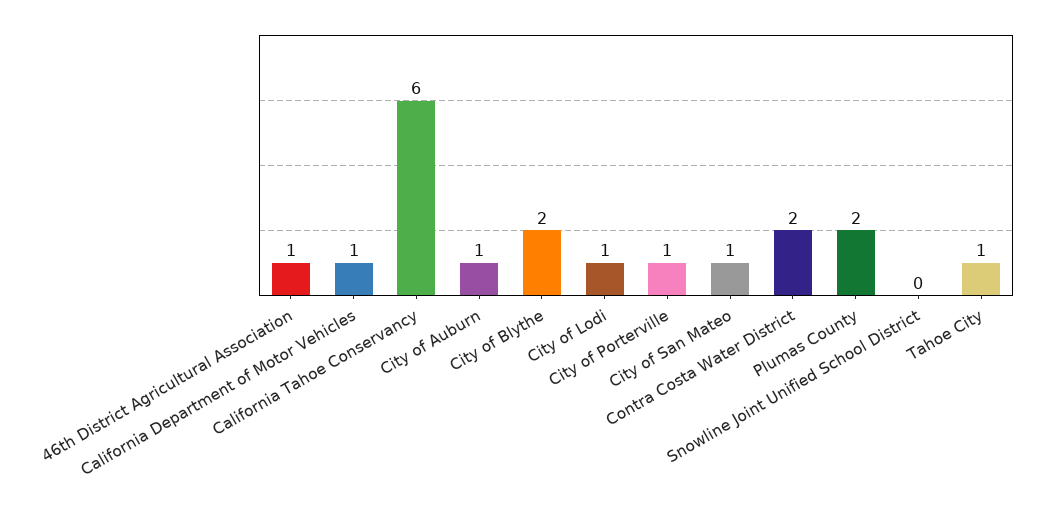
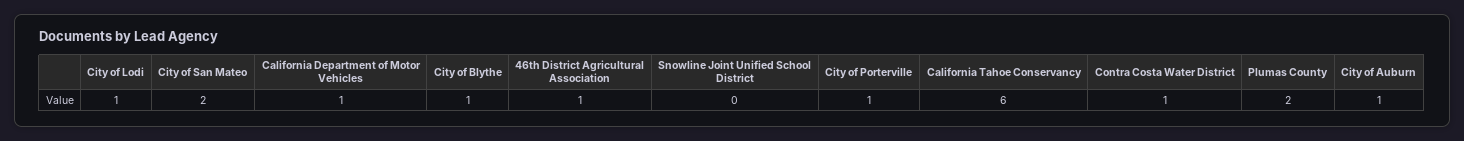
  {
    "46th District Agricultural Association": 1,
    "California Department of Motor Vehicles": 1,
    "California Tahoe Conservancy": 6,
    "City of Auburn": 1,
-   "City of Blythe": 2,
+   "City of Blythe": 1,
    "City of Lodi": 1,
    "City of Porterville": 1,
-   "City of San Mateo": 1,
+   "City of San Mateo": 2,
-   "Contra Costa Water District": 2,
+   "Contra Costa Water District": 1,
    "Plumas County": 2,
-   "Snowline Joint Unified School District": 0,
+   "Snowline Joint Unified School District": 0
-   "Tahoe City": 1
  }

